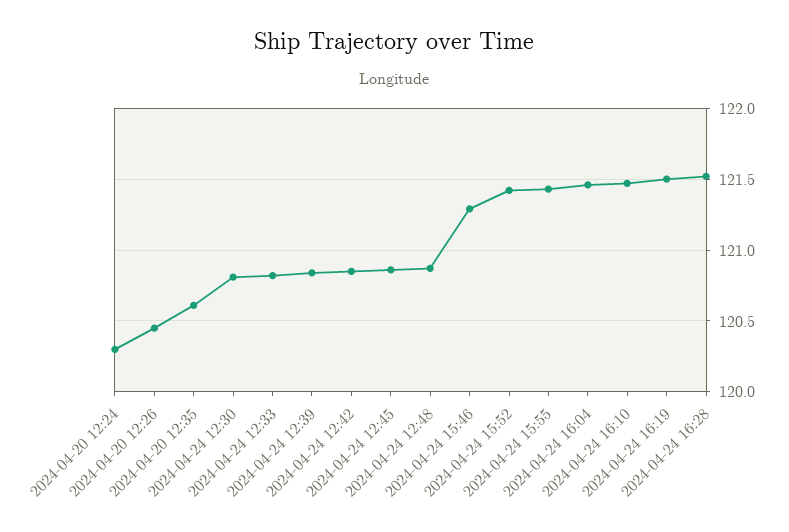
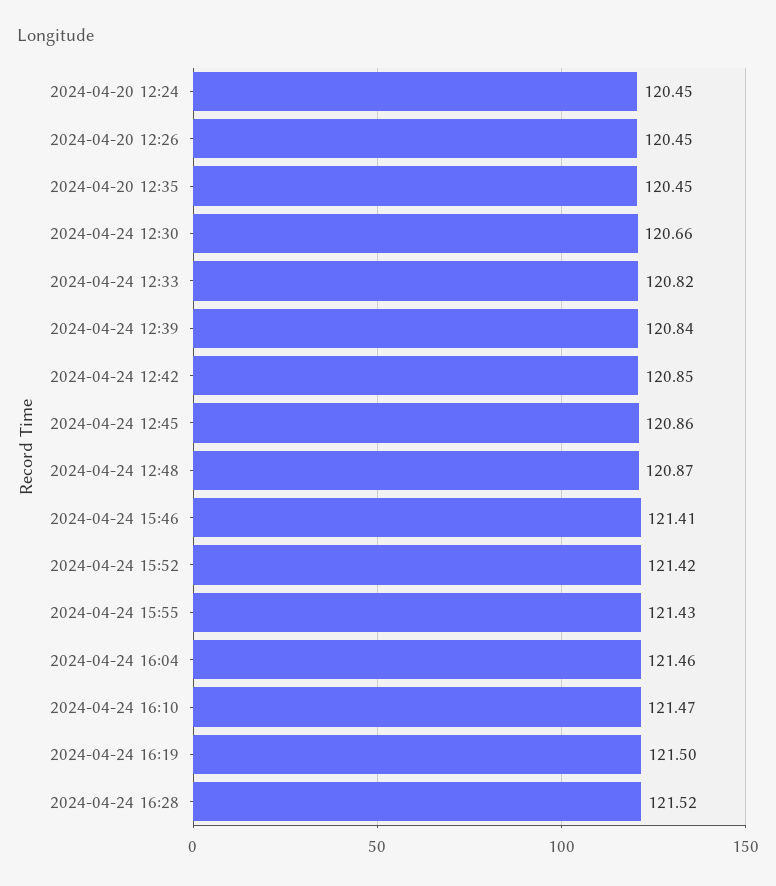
  {
-   "2024-04-20 12:24": 120.3,
+   "2024-04-20 12:24": 120.45,
    "2024-04-20 12:26": 120.45,
-   "2024-04-20 12:35": 120.6,
+   "2024-04-20 12:35": 120.45,
-   "2024-04-24 12:30": 120.8,
+   "2024-04-24 12:30": 120.66,
    "2024-04-24 12:33": 120.82,
    "2024-04-24 12:39": 120.84,
    "2024-04-24 12:42": 120.85,
    "2024-04-24 12:45": 120.86,
    "2024-04-24 12:48": 120.87,
-   "2024-04-24 15:46": 121.3,
+   "2024-04-24 15:46": 121.41,
    "2024-04-24 15:52": 121.42,
    "2024-04-24 15:55": 121.43,
    "2024-04-24 16:04": 121.46,
    "2024-04-24 16:10": 121.47,
    "2024-04-24 16:19": 121.5,
    "2024-04-24 16:28": 121.52
  }

